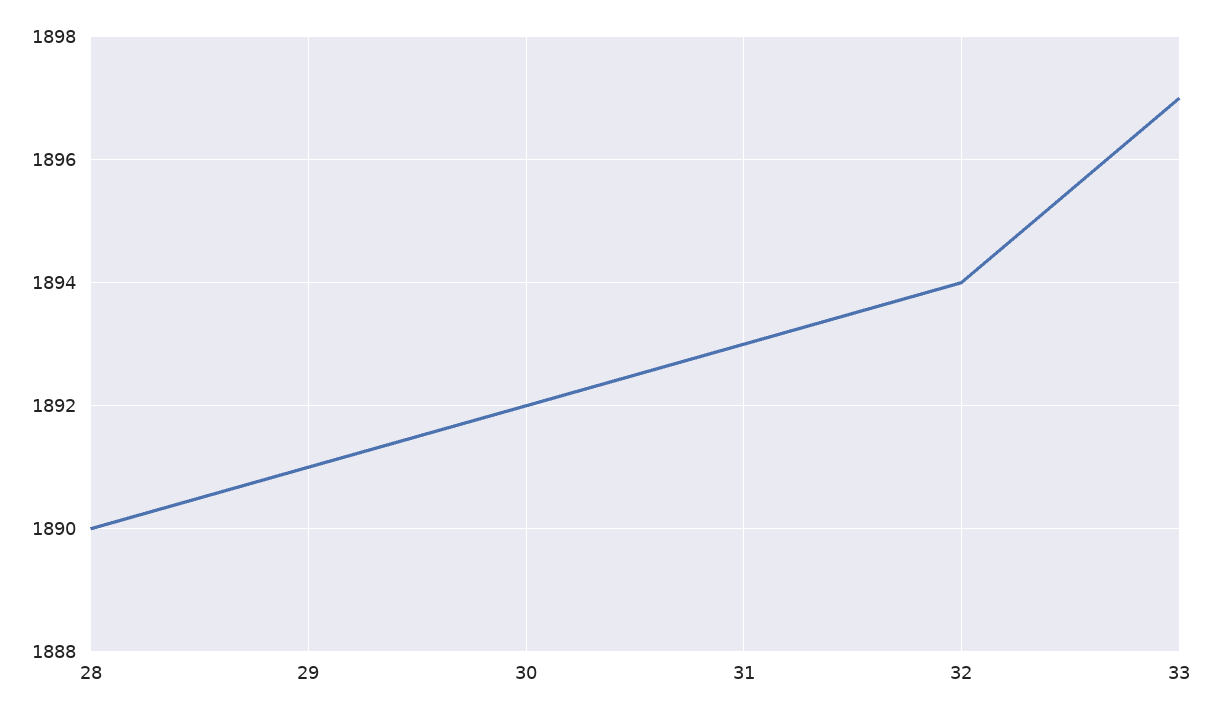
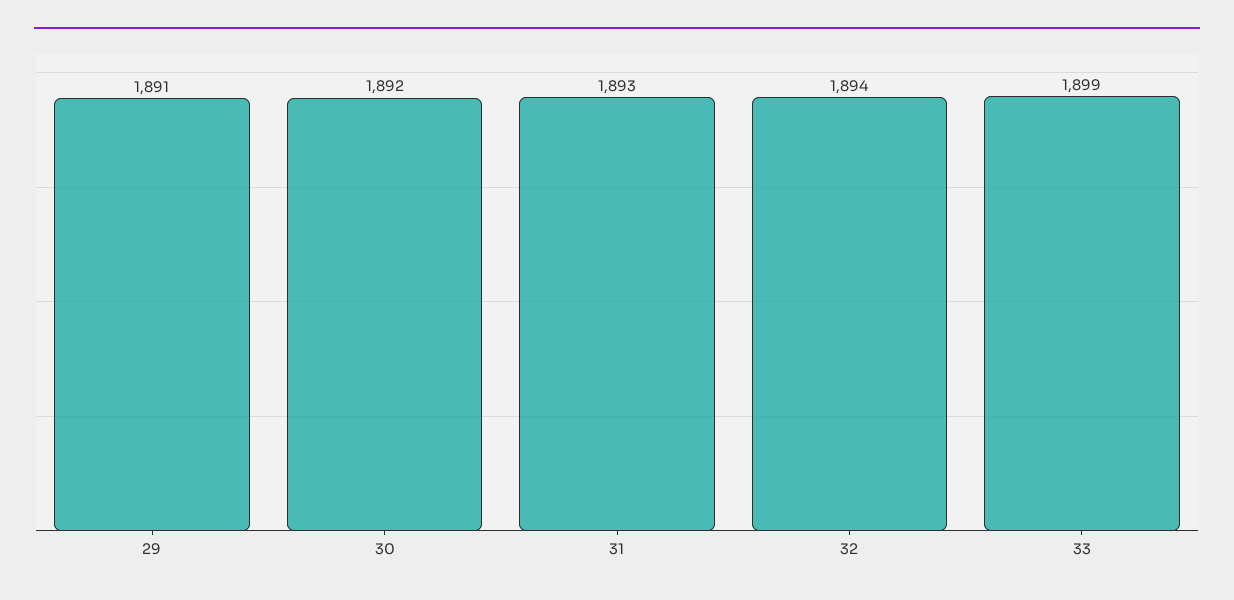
  {
-   "28": 1890,
    "29": 1891,
    "30": 1892,
    "31": 1893,
    "32": 1894,
-   "33": 1897
+   "33": 1899
  }

